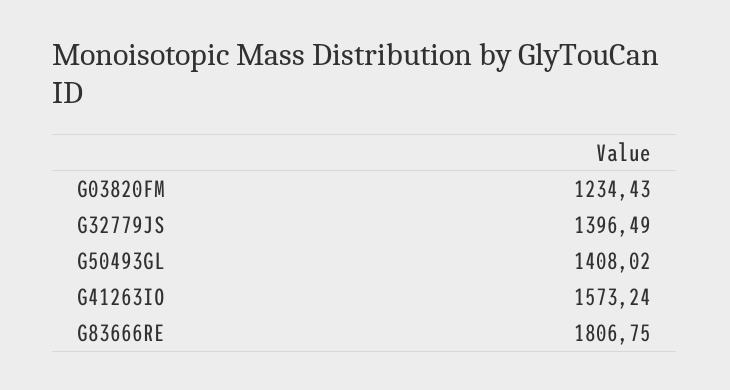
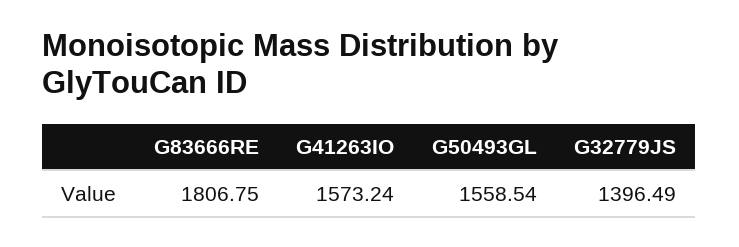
  {
-   "G03820FM": 1234.43,
    "G32779JS": 1396.49,
-   "G50493GL": 1408.02,
+   "G50493GL": 1558.54,
    "G41263IO": 1573.24,
    "G83666RE": 1806.75
  }

